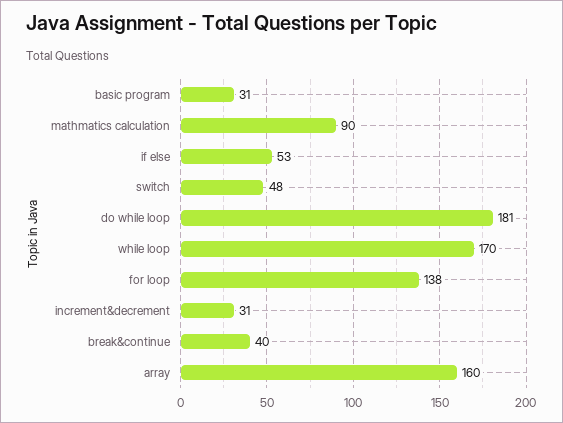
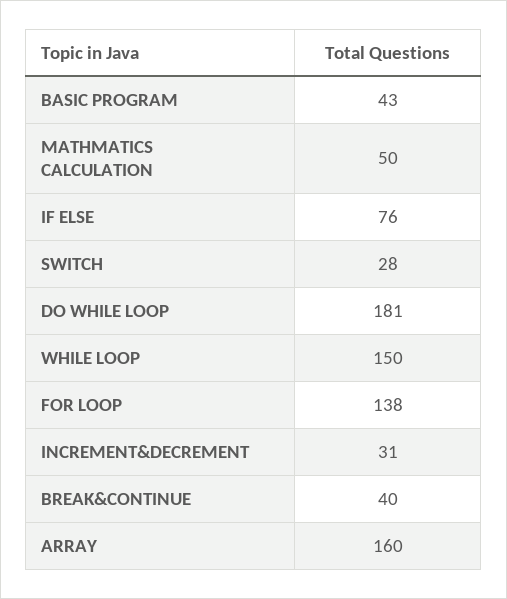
  {
-   "basic program": 31,
+   "basic program": 43,
-   "mathmatics calculation": 90,
+   "mathmatics calculation": 50,
-   "if else": 53,
+   "if else": 76,
-   "switch": 48,
+   "switch": 28,
    "do while loop": 181,
-   "while loop": 170,
+   "while loop": 150,
    "for loop": 138,
    "increment&decrement": 31,
    "break&continue": 40,
    "array": 160
  }

